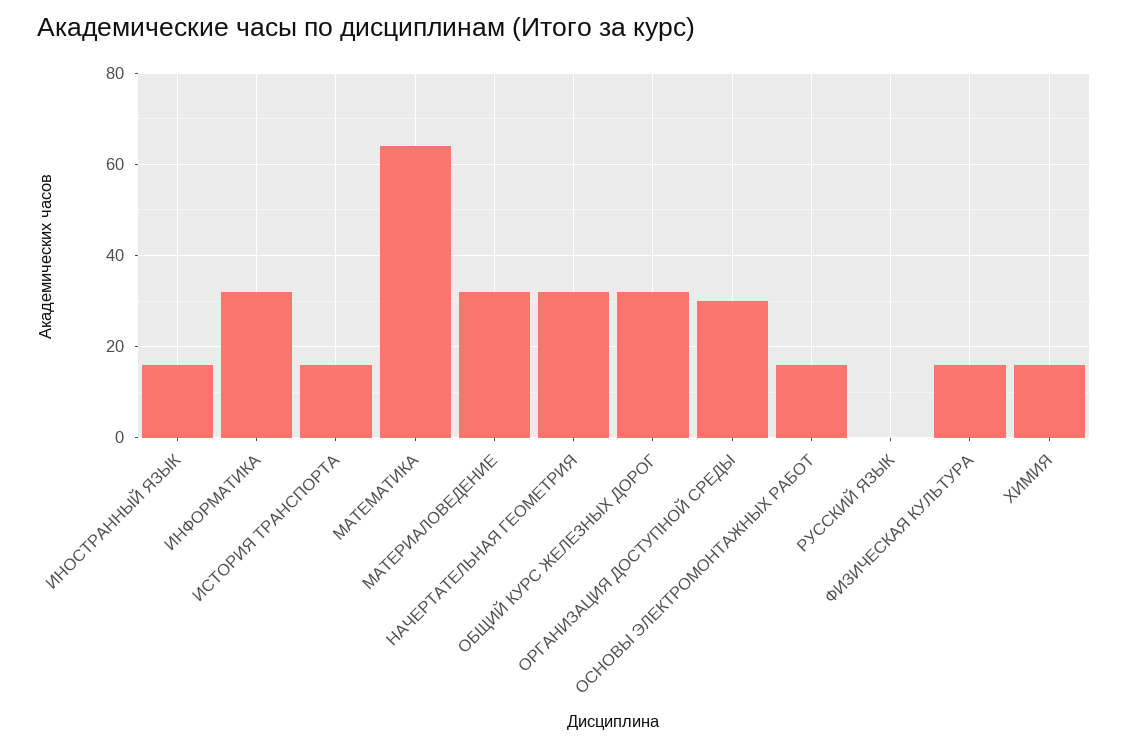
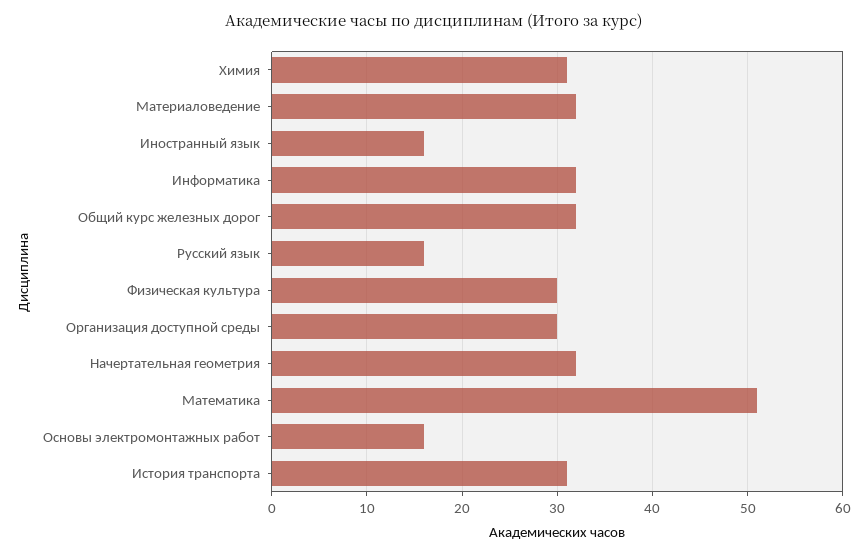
  {
    "ИНОСТРАННЫЙ ЯЗЫК": 16,
    "ИНФОРМАТИКА": 32,
-   "ИСТОРИЯ ТРАНСПОРТА": 15,
+   "ИСТОРИЯ ТРАНСПОРТА": 31,
-   "МАТЕМАТИКА": 65,
+   "МАТЕМАТИКА": 51,
    "МАТЕРИАЛОВЕДЕНИЕ": 32,
    "НАЧЕРТАТЕЛЬНАЯ ГЕОМЕТРИЯ": 32,
    "ОБЩИЙ КУРС ЖЕЛЕЗНЫХ ДОРОГ": 32,
    "ОРГАНИЗАЦИЯ ДОСТУПНОЙ СРЕДЫ": 30,
    "ОСНОВЫ ЭЛЕКТРОМОНТАЖНЫХ РАБОТ": 16,
-   "РУССКИЙ ЯЗЫК": 0,
+   "РУССКИЙ ЯЗЫК": 16,
-   "ФИЗИЧЕСКАЯ КУЛЬТУРА": 15,
+   "ФИЗИЧЕСКАЯ КУЛЬТУРА": 30,
-   "ХИМИЯ": 15
+   "ХИМИЯ": 31
  }

